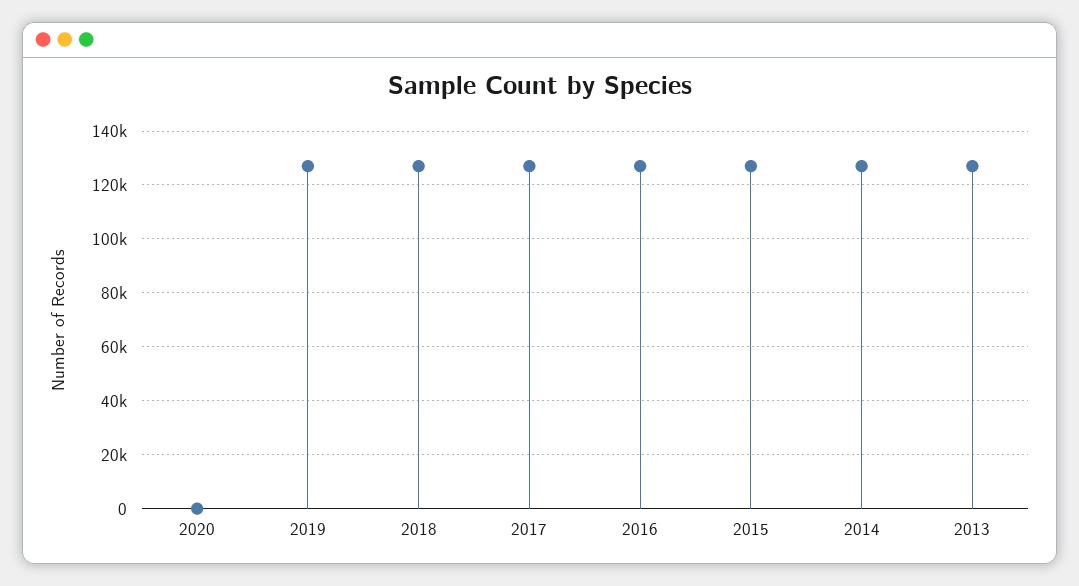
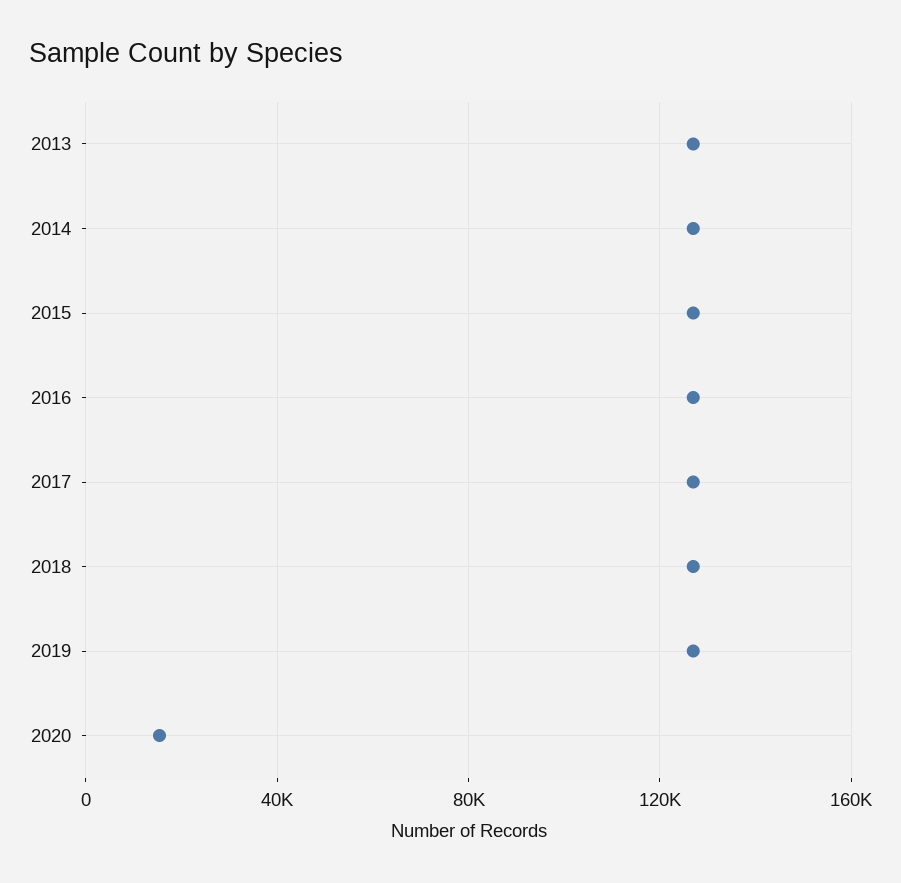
  {
-   "2020": 0,
+   "2020": 15000,
    "2019": 127500,
    "2018": 127500,
    "2017": 127500,
    "2016": 127500,
    "2015": 127500,
    "2014": 127500,
    "2013": 127500
  }

